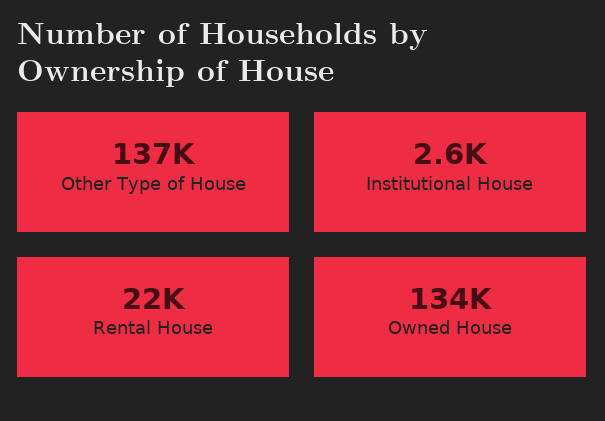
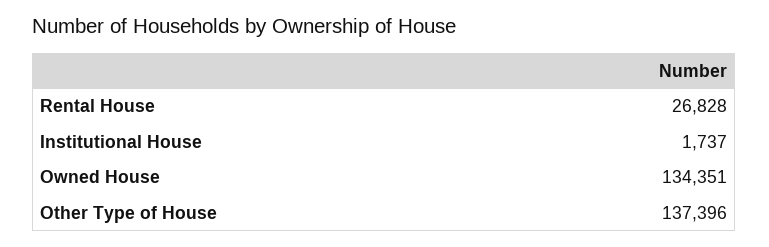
  {
    "Other Type of House": 137396,
-   "Institutional House": 2600,
+   "Institutional House": 1737,
-   "Rental House": 22000,
+   "Rental House": 26828,
    "Owned House": 134351
  }

